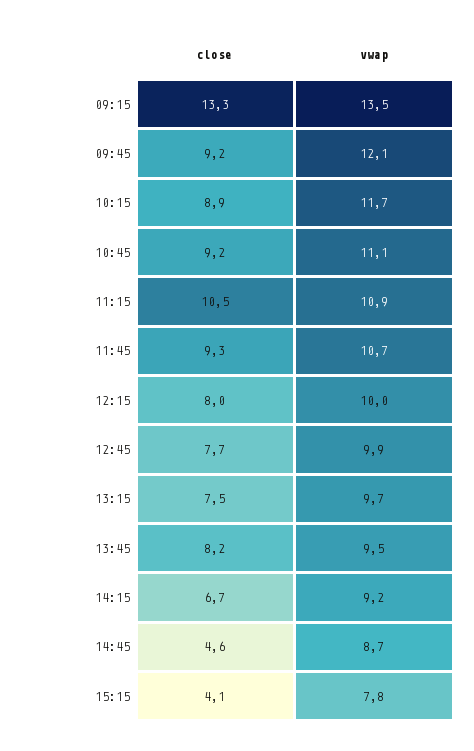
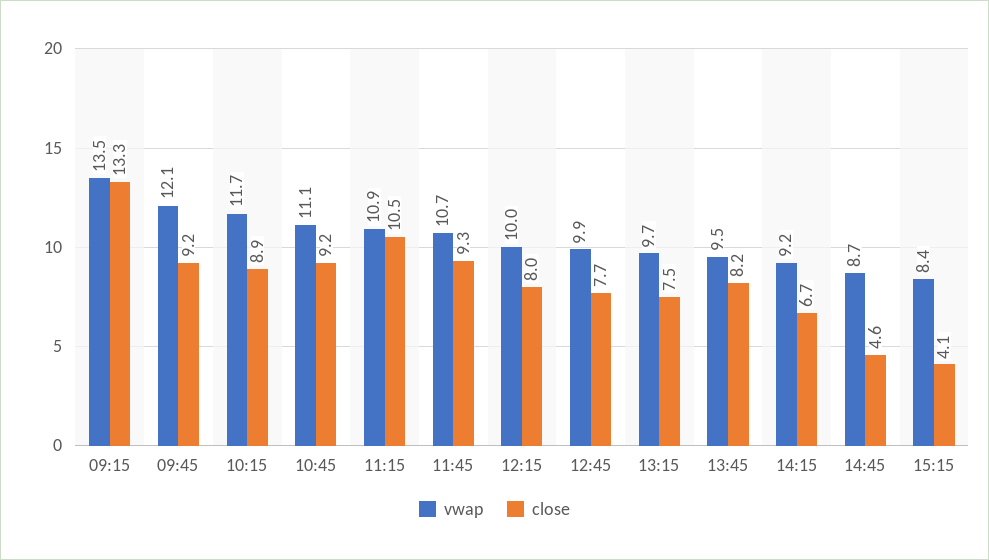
  {
    "close": {
      "09:15": 13.3,
      "09:45": 9.2,
      "10:15": 8.9,
      "10:45": 9.2,
      "11:15": 10.5,
      "11:45": 9.3,
      "12:15": 8,
      "12:45": 7.7,
      "13:15": 7.5,
      "13:45": 8.2,
      "14:15": 6.7,
      "14:45": 4.6,
      "15:15": 4.1
    },
    "vwap": {
      "09:15": 13.5,
      "09:45": 12.1,
      "10:15": 11.7,
      "10:45": 11.1,
      "11:15": 10.9,
      "11:45": 10.7,
      "12:15": 10,
      "12:45": 9.9,
      "13:15": 9.7,
      "13:45": 9.5,
      "14:15": 9.2,
      "14:45": 8.7,
-     "15:15": 7.8
+     "15:15": 8.4
    }
  }

